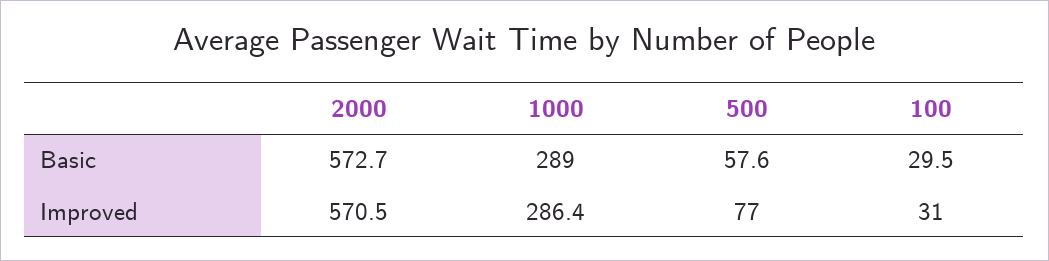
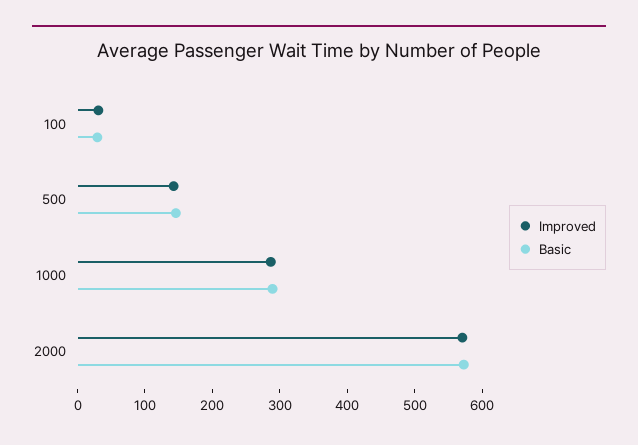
  {
    "Basic": {
      "2000": 572.7,
      "1000": 289,
-     "500": 57.6,
+     "500": 140,
      "100": 29.5
    },
    "Improved": {
      "2000": 570.5,
      "1000": 286.4,
-     "500": 77,
+     "500": 140,
      "100": 31
    }
  }

